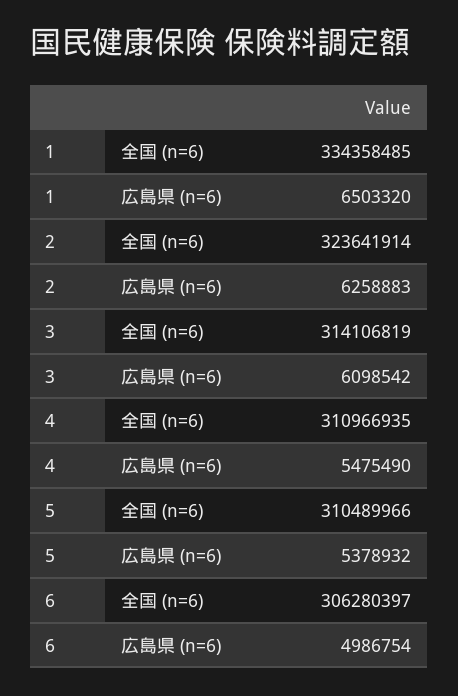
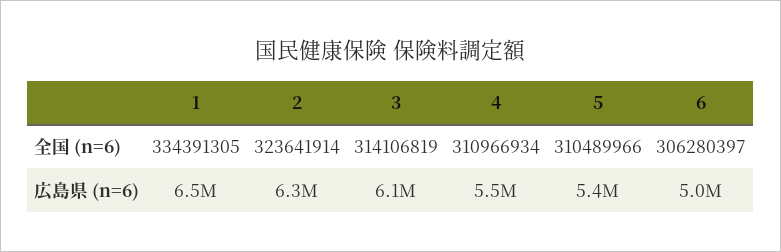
  {
    "1": {
-     "全国 (n=6)": 334358485,
+     "全国 (n=6)": 334391305,
      "広島県 (n=6)": 6503320
    },
    "2": {
      "全国 (n=6)": 323641914,
      "広島県 (n=6)": 6258883
    },
    "3": {
      "全国 (n=6)": 314106819,
      "広島県 (n=6)": 6098542
    },
    "4": {
-     "全国 (n=6)": 310966935,
+     "全国 (n=6)": 310966934,
      "広島県 (n=6)": 5475490
    },
    "5": {
      "全国 (n=6)": 310489966,
      "広島県 (n=6)": 5378932
    },
    "6": {
      "全国 (n=6)": 306280397,
      "広島県 (n=6)": 4986754
    }
  }

